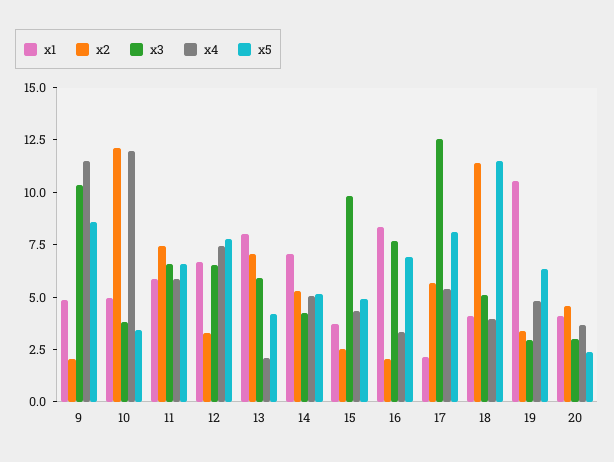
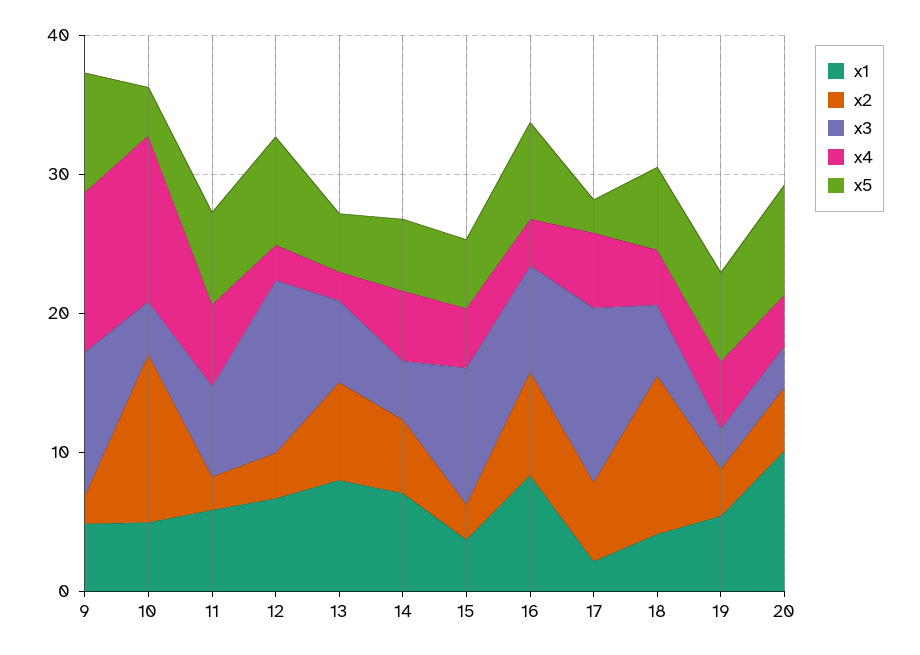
  {
    "x1": {
      "9": 5,
      "10": 5,
      "11": 6,
      "12": 6.5,
      "13": 8,
      "14": 7,
      "15": 3.5,
      "16": 8.5,
      "17": 2,
      "18": 4,
-     "19": 10.5,
+     "19": 6,
-     "20": 4
+     "20": 10
    },
    "x2": {
      "9": 2,
      "10": 12,
-     "11": 7.5,
+     "11": 2,
      "12": 3.5,
      "13": 7,
      "14": 5.5,
      "15": 2.5,
-     "16": 2,
+     "16": 8,
      "17": 5.5,
      "18": 11.5,
      "19": 3.5,
      "20": 4.5
    },
    "x3": {
      "9": 10.5,
      "10": 4,
      "11": 6.5,
-     "12": 6.5,
+     "12": 12,
      "13": 6,
      "14": 4,
      "15": 10,
      "16": 7.5,
      "17": 12.5,
      "18": 5,
      "19": 3,
      "20": 3
    },
    "x4": {
      "9": 11.5,
      "10": 12,
      "11": 6,
-     "12": 7.5,
+     "12": 2,
      "13": 2,
      "14": 5,
      "15": 4.5,
      "16": 3.5,
      "17": 5.5,
      "18": 4,
      "19": 5,
      "20": 3.5
    },
    "x5": {
      "9": 8.5,
      "10": 3.5,
      "11": 6.5,
      "12": 8,
      "13": 4,
      "14": 5,
      "15": 5,
      "16": 7,
-     "17": 8,
+     "17": 2,
-     "18": 11.5,
+     "18": 6,
      "19": 6.5,
-     "20": 2.5
+     "20": 8
    }
  }

